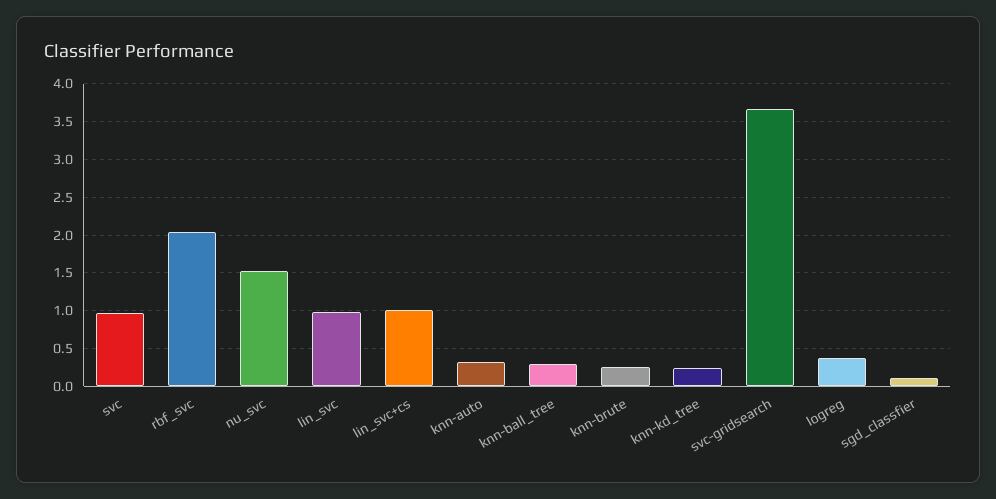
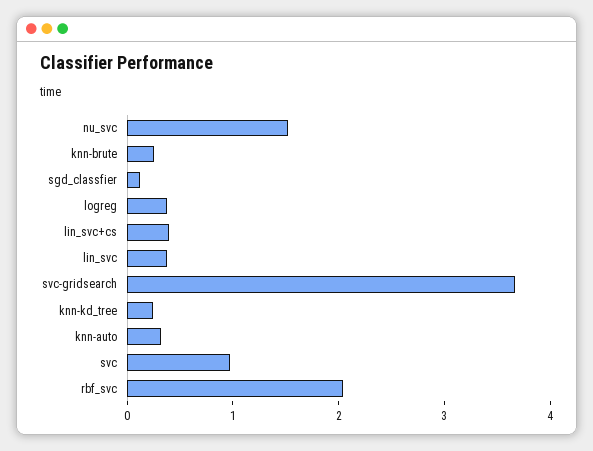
  {
    "svc": 1,
    "rbf_svc": 2,
    "nu_svc": 1.5,
-   "lin_svc": 1,
+   "lin_svc": 0.4,
-   "lin_svc+cs": 1,
+   "lin_svc+cs": 0.4,
    "knn-auto": 0.3,
-   "knn-ball_tree": 0.3,
    "knn-brute": 0.3,
    "knn-kd_tree": 0.2,
    "svc-gridsearch": 3.7,
    "logreg": 0.4,
    "sgd_classfier": 0.1
  }

